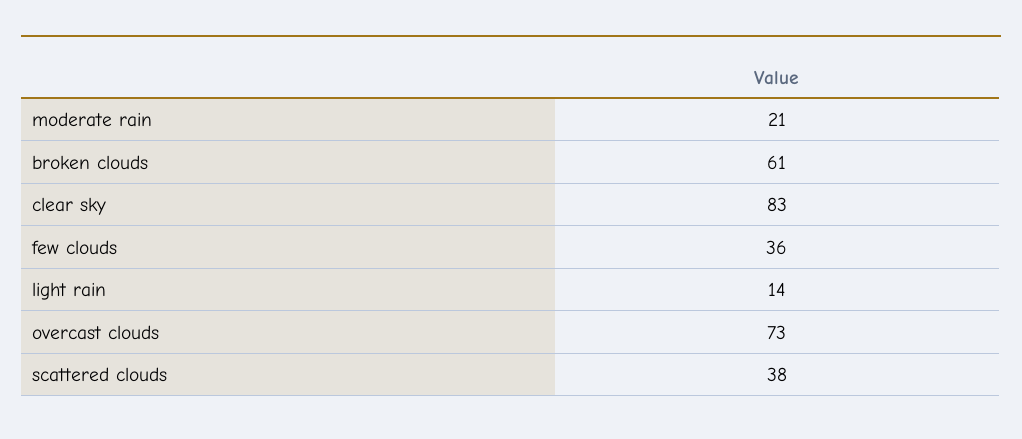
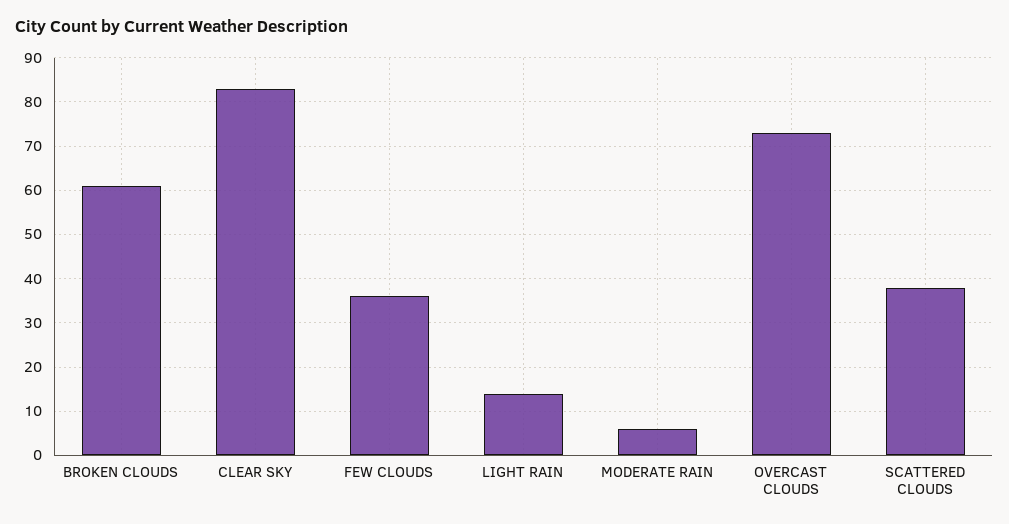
  {
-   "moderate rain": 21,
+   "moderate rain": 5,
    "broken clouds": 61,
    "clear sky": 83,
    "few clouds": 36,
    "light rain": 14,
    "overcast clouds": 73,
    "scattered clouds": 38
  }

